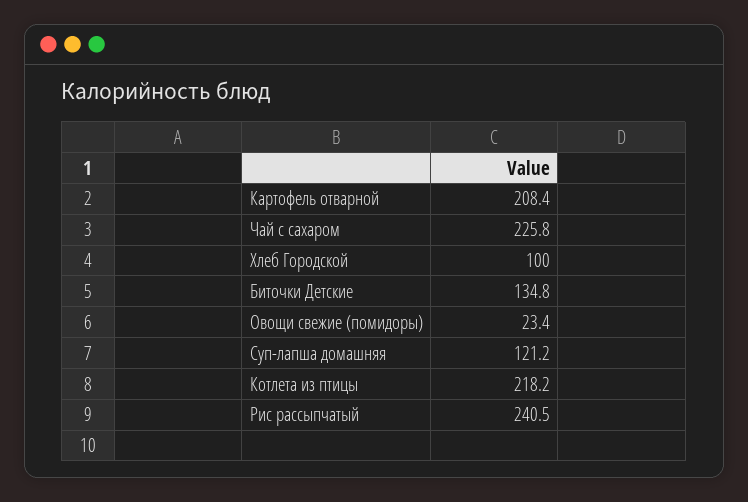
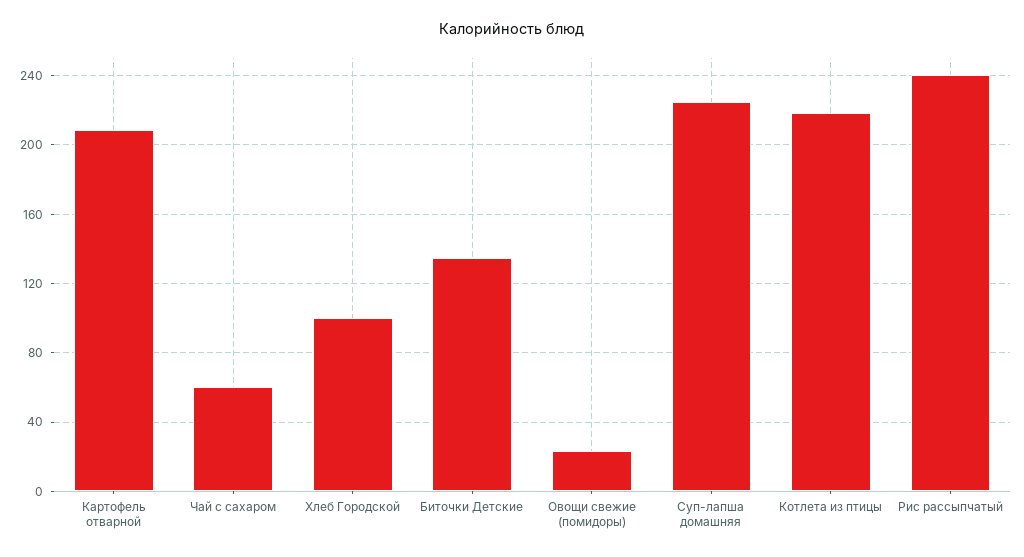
  {
    "Картофель отварной": 208.4,
-   "Чай с сахаром": 225.8,
+   "Чай с сахаром": 60,
    "Хлеб Городской": 100,
    "Биточки Детские": 134.8,
    "Овощи свежие (помидоры)": 23.4,
-   "Суп-лапша домашняя": 121.2,
+   "Суп-лапша домашняя": 225,
    "Котлета из птицы": 218.2,
    "Рис рассыпчатый": 240.5
  }

